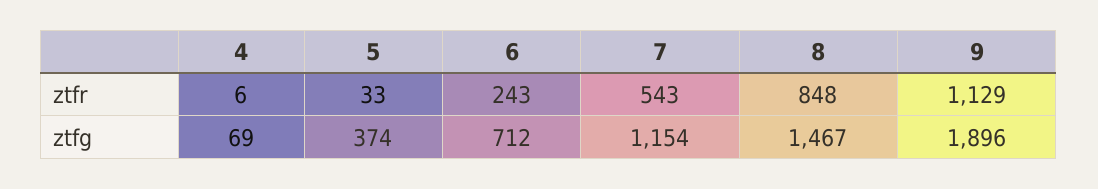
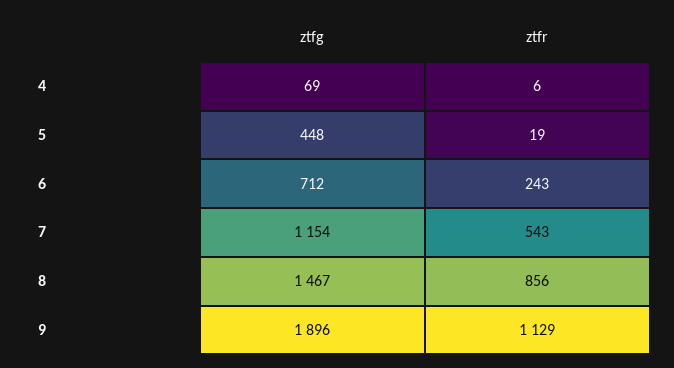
  {
    "4": {
      "ztfr": 6,
      "ztfg": 69
    },
    "5": {
-     "ztfr": 33,
+     "ztfr": 19,
-     "ztfg": 374
+     "ztfg": 448
    },
    "6": {
      "ztfr": 243,
      "ztfg": 712
    },
    "7": {
      "ztfr": 543,
      "ztfg": 1154
    },
    "8": {
-     "ztfr": 848,
+     "ztfr": 856,
      "ztfg": 1467
    },
    "9": {
      "ztfr": 1129,
      "ztfg": 1896
    }
  }

